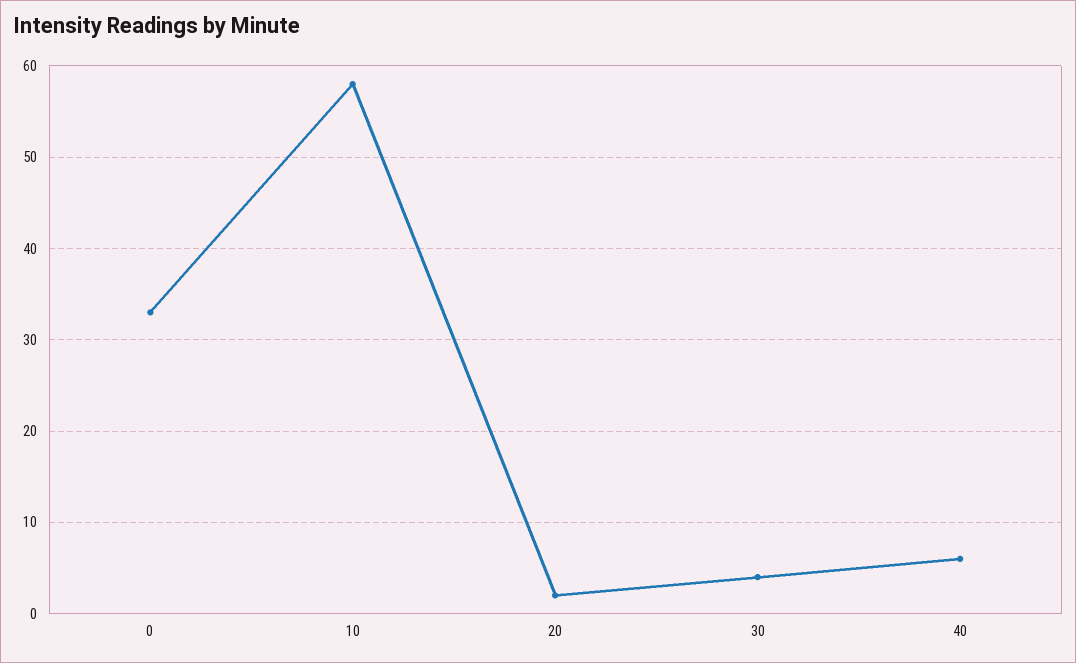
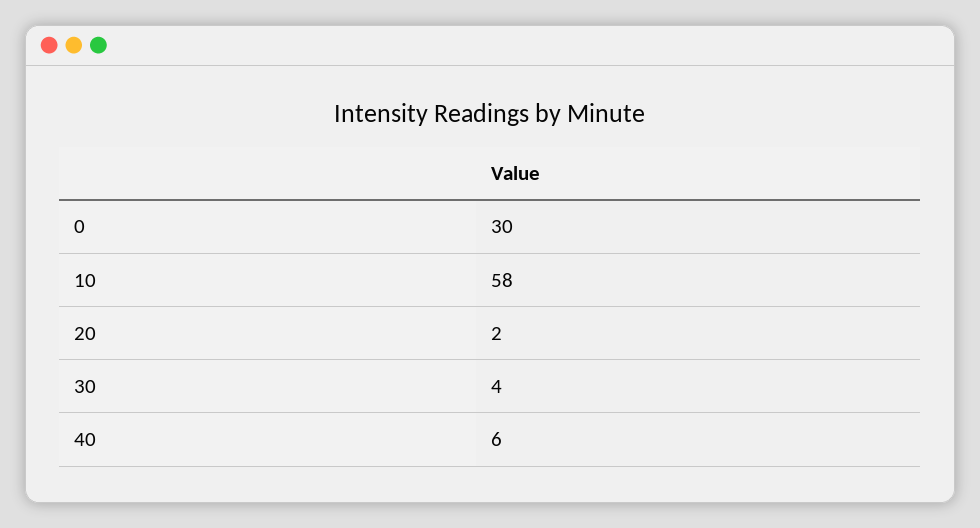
  {
-   "0": 33,
+   "0": 30,
    "10": 58,
    "20": 2,
    "30": 4,
    "40": 6
  }

